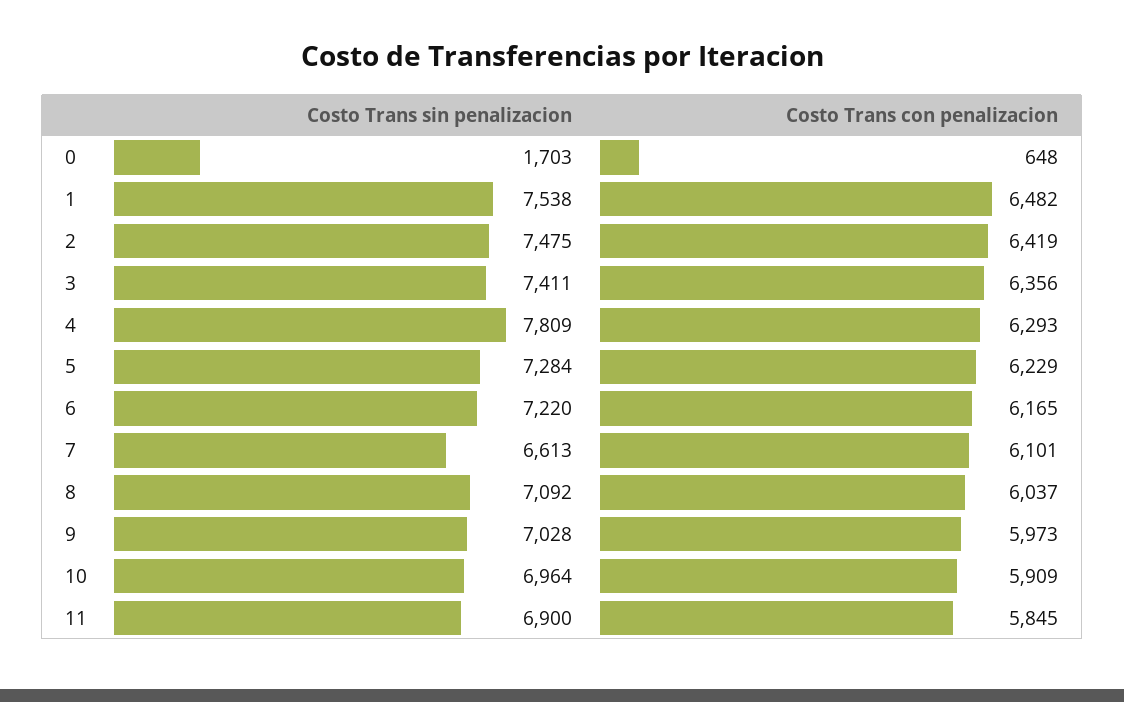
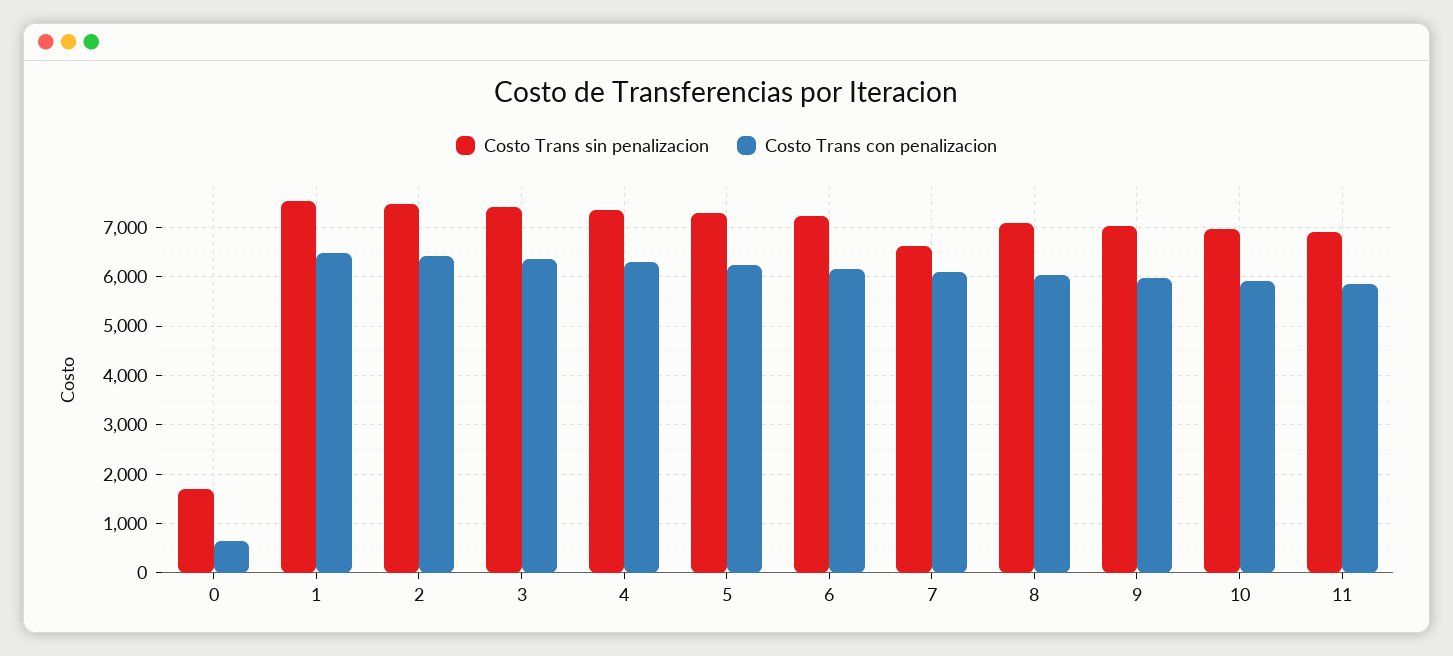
  {
    "Costo Trans sin penalizacion": {
      "0": 1703,
      "1": 7538,
      "2": 7475,
      "3": 7411,
-     "4": 7809,
+     "4": 7400,
      "5": 7284,
      "6": 7220,
      "7": 6613,
      "8": 7092,
      "9": 7028,
      "10": 6964,
      "11": 6900
    },
    "Costo Trans con penalizacion": {
      "0": 648,
      "1": 6482,
      "2": 6419,
      "3": 6356,
      "4": 6293,
      "5": 6229,
      "6": 6165,
      "7": 6101,
      "8": 6037,
      "9": 5973,
      "10": 5909,
      "11": 5845
    }
  }

